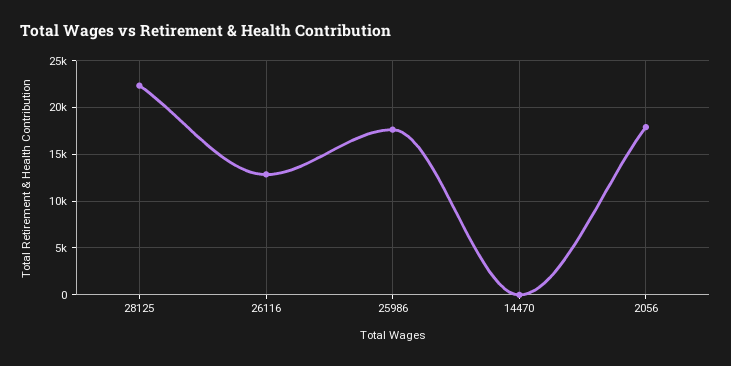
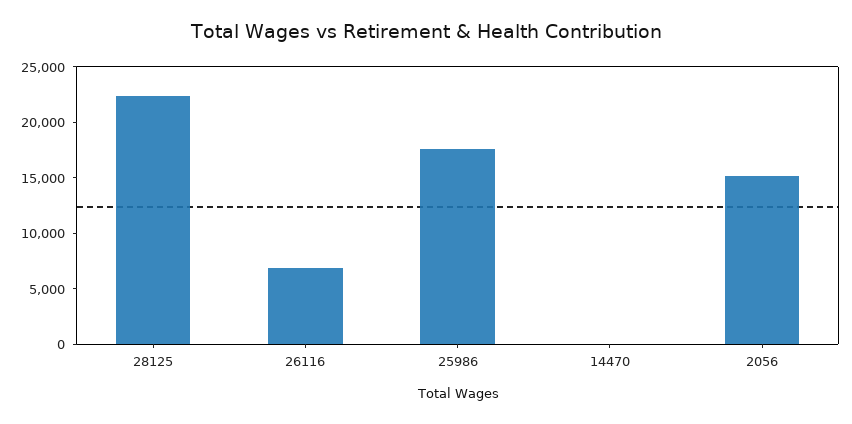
  {
    "28125": 22000,
-   "26116": 13000,
+   "26116": 7000,
    "25986": 18000,
    "14470": 0,
-   "2056": 18000
+   "2056": 15000
  }

